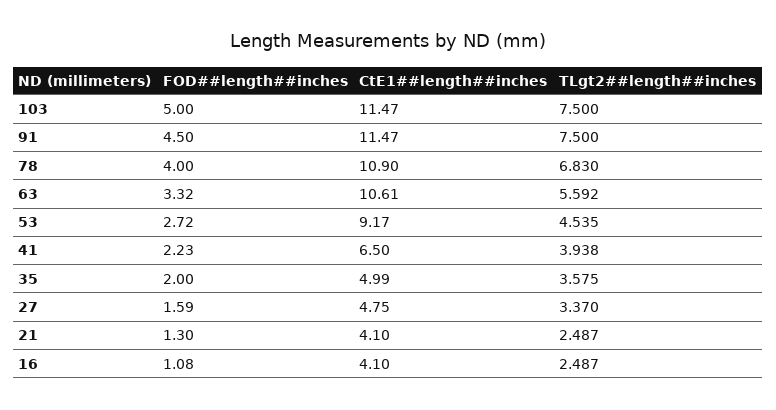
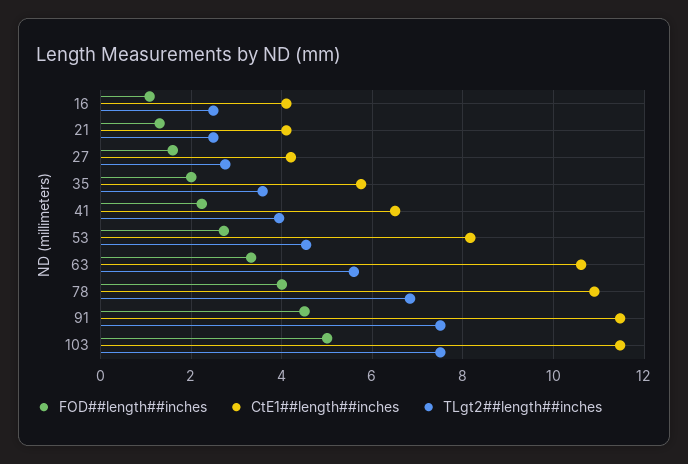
  {
    "FOD##length##inches": {
      "103": 5,
      "91": 4.5,
      "78": 4,
      "63": 3.32,
      "53": 2.72,
      "41": 2.23,
      "35": 2,
      "27": 1.59,
      "21": 1.3,
      "16": 1.08
    },
    "CtE1##length##inches": {
      "103": 11.47,
      "91": 11.47,
      "78": 10.9,
      "63": 10.61,
-     "53": 9.17,
+     "53": 8.2,
      "41": 6.5,
-     "35": 4.99,
+     "35": 5.8,
-     "27": 4.75,
+     "27": 4.2,
      "21": 4.1,
      "16": 4.1
    },
    "TLgt2##length##inches": {
      "103": 7.5,
      "91": 7.5,
      "78": 6.83,
      "63": 5.592,
      "53": 4.535,
      "41": 3.938,
      "35": 3.575,
-     "27": 3.37,
+     "27": 2.8,
      "21": 2.487,
      "16": 2.487
    }
  }

